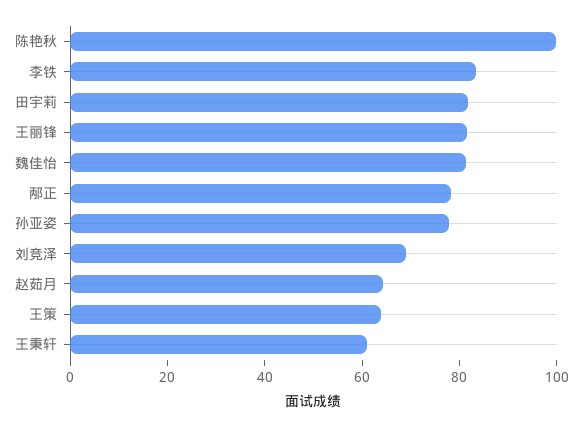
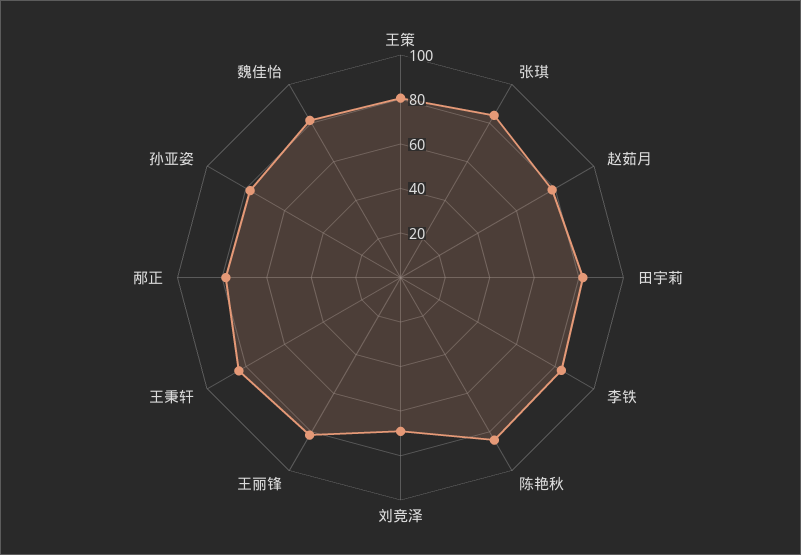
  {
-   "陈艳秋": 100,
+   "陈艳秋": 85,
    "李铁": 85,
    "田宇莉": 80,
    "王丽锋": 80,
    "魏佳怡": 80,
    "邴正": 80,
    "孙亚姿": 80,
    "刘竞泽": 70,
-   "赵茹月": 65,
+   "赵茹月": 80,
-   "王策": 65,
+   "王策": 80,
-   "王秉轩": 60
+   "王秉轩": 85,
+   "张琪": 85
  }

